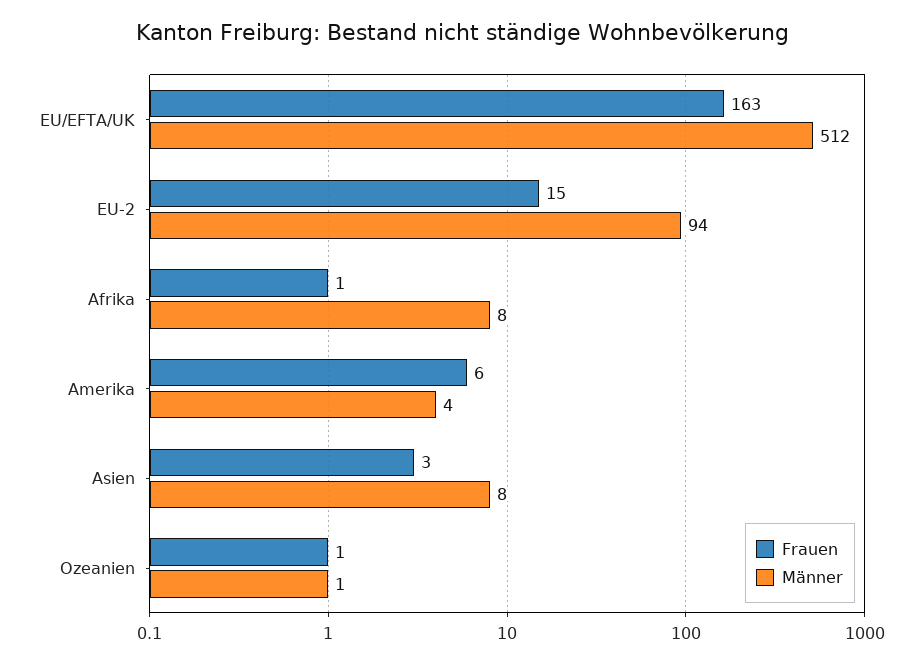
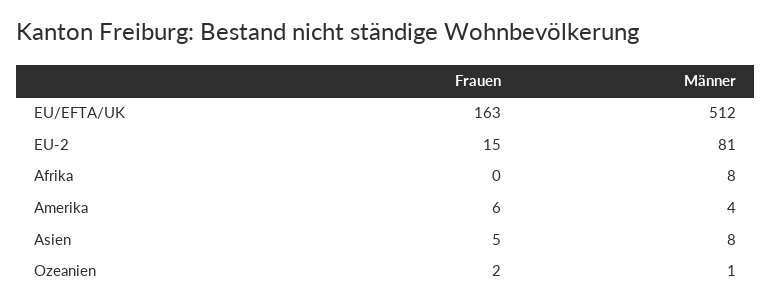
  {
    "Frauen": {
      "EU/EFTA/UK": 163,
      "EU-2": 15,
-     "Afrika": 1,
+     "Afrika": 0,
      "Amerika": 6,
-     "Asien": 3,
+     "Asien": 5,
-     "Ozeanien": 1
+     "Ozeanien": 2
    },
    "Männer": {
      "EU/EFTA/UK": 512,
-     "EU-2": 94,
+     "EU-2": 81,
      "Afrika": 8,
      "Amerika": 4,
      "Asien": 8,
      "Ozeanien": 1
    }
  }

